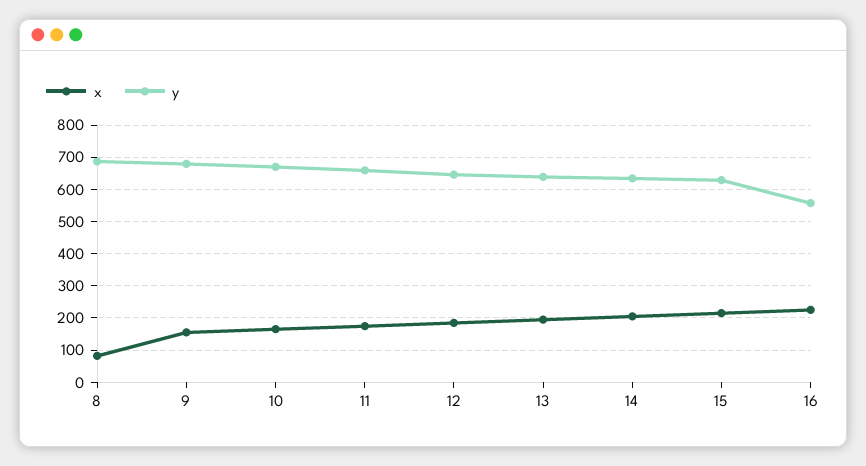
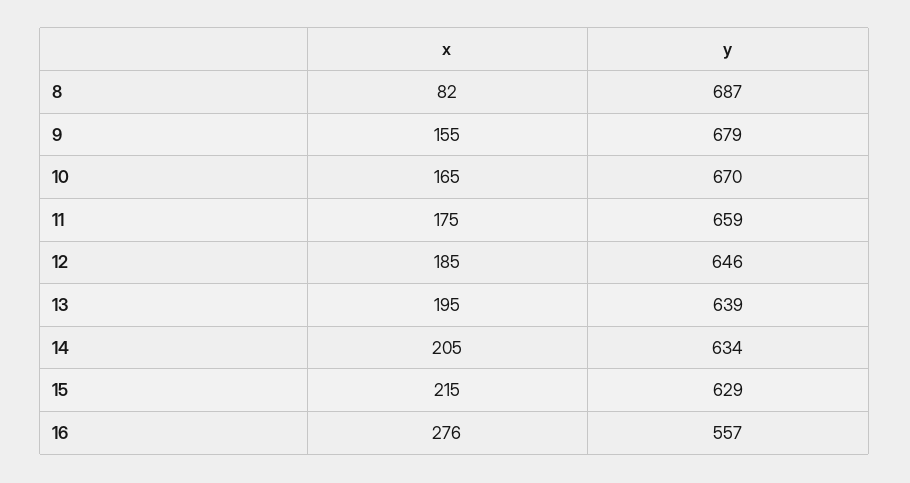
  {
    "x": {
      "8": 82,
      "9": 155,
      "10": 165,
      "11": 175,
      "12": 185,
      "13": 195,
      "14": 205,
      "15": 215,
-     "16": 220
+     "16": 276
    },
    "y": {
      "8": 687,
      "9": 679,
      "10": 670,
      "11": 659,
      "12": 646,
      "13": 639,
      "14": 634,
      "15": 629,
      "16": 557
    }
  }

